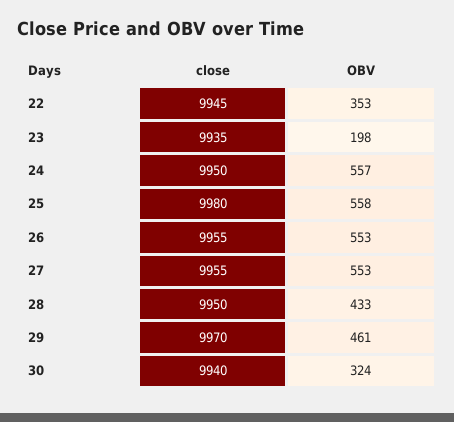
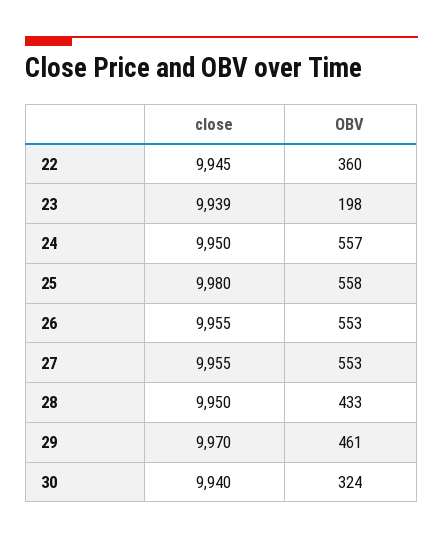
  {
    "close": {
      "22": 9945,
-     "23": 9935,
+     "23": 9939,
      "24": 9950,
      "25": 9980,
      "26": 9955,
      "27": 9955,
      "28": 9950,
      "29": 9970,
      "30": 9940
    },
    "OBV": {
-     "22": 353,
+     "22": 360,
      "23": 198,
      "24": 557,
      "25": 558,
      "26": 553,
      "27": 553,
      "28": 433,
      "29": 461,
      "30": 324
    }
  }

